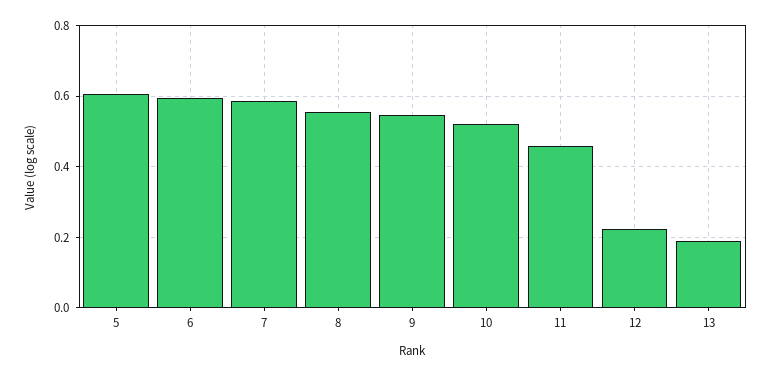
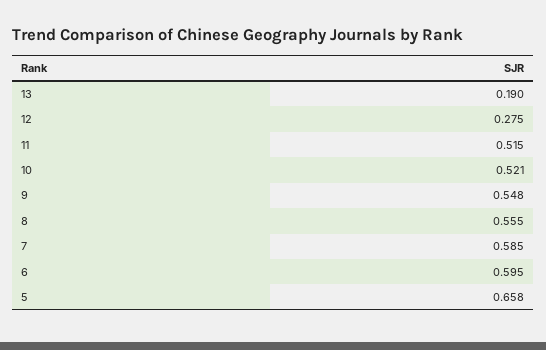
  {
-   "5": 0.6,
+   "5": 0.658,
    "6": 0.595,
    "7": 0.585,
    "8": 0.555,
    "9": 0.548,
    "10": 0.521,
-   "11": 0.46,
+   "11": 0.515,
-   "12": 0.22,
+   "12": 0.275,
    "13": 0.19
  }

